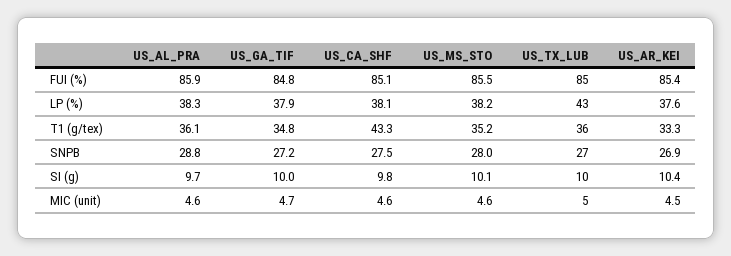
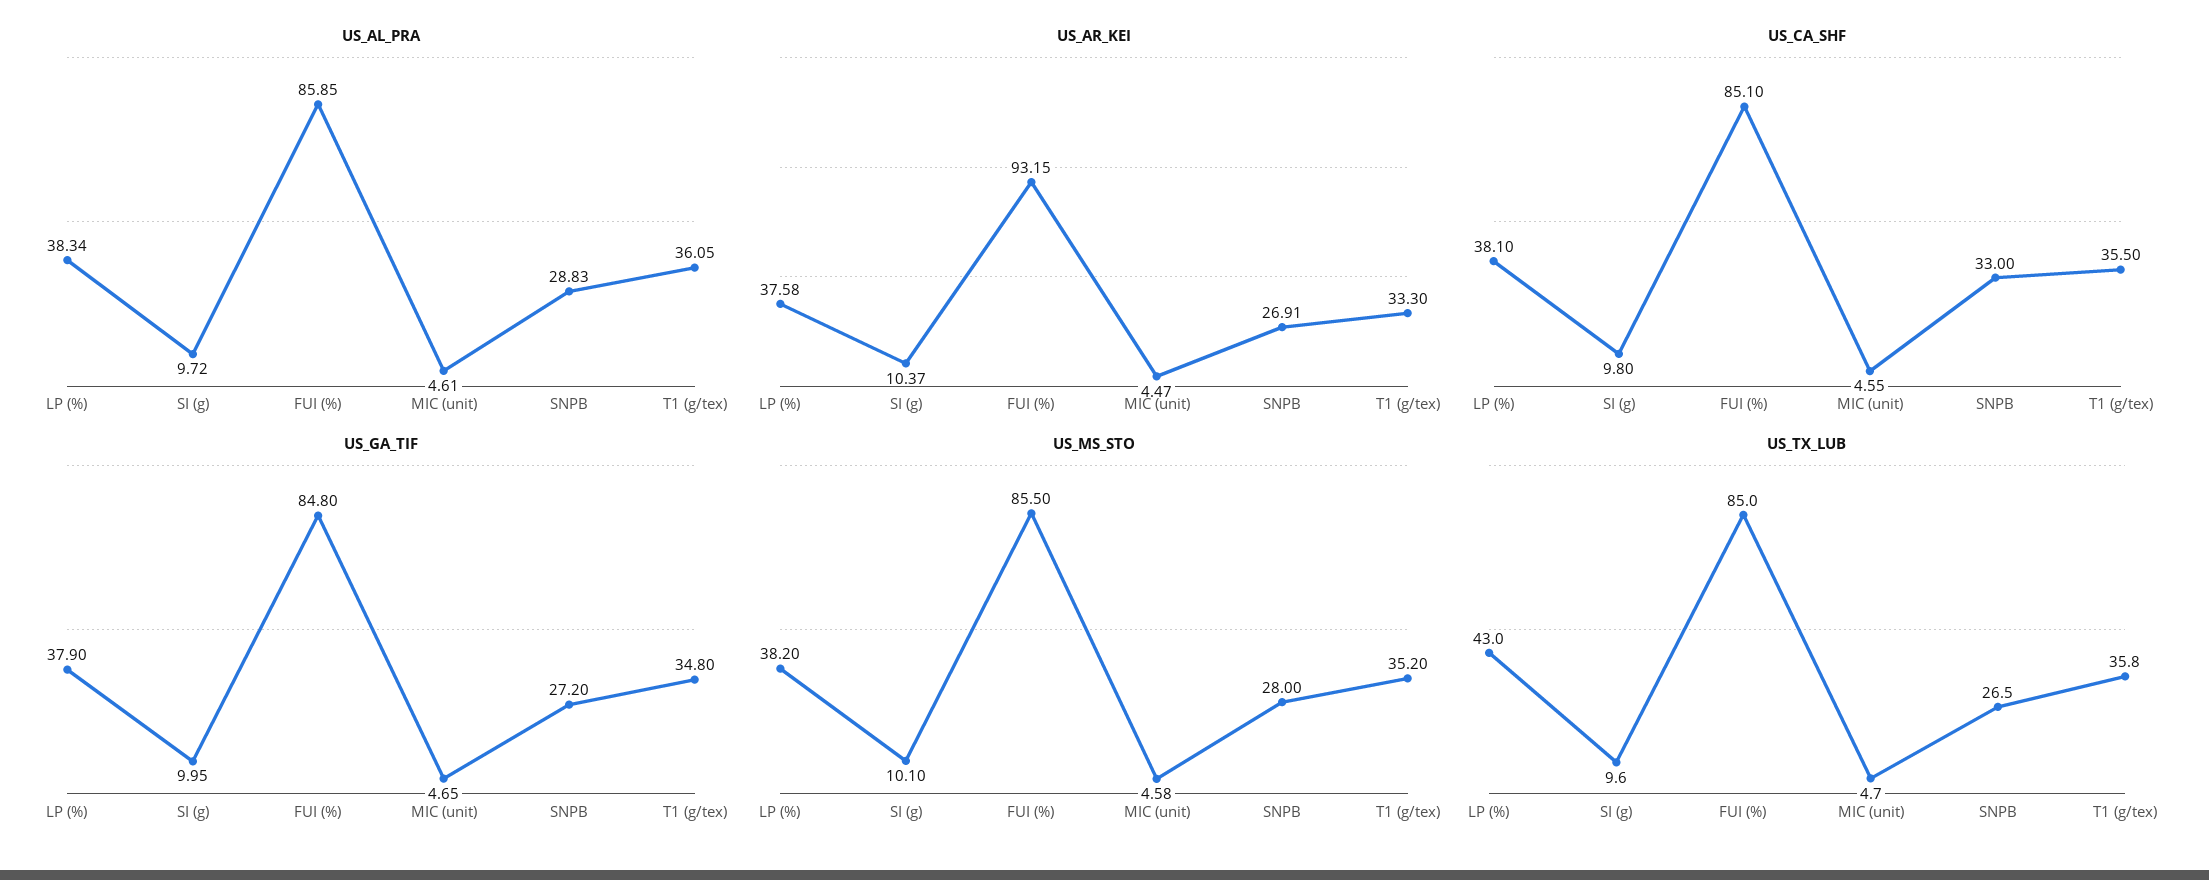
  {
    "US_AL_PRA": {
      "FUI (%)": 85.85,
      "LP (%)": 38.34,
      "T1 (g/tex)": 36.05,
      "SNPB": 28.83,
      "SI (g)": 9.72,
      "MIC (unit)": 4.61
    },
    "US_GA_TIF": {
      "FUI (%)": 84.8,
      "LP (%)": 37.9,
      "T1 (g/tex)": 34.8,
      "SNPB": 27.2,
      "SI (g)": 9.95,
      "MIC (unit)": 4.65
    },
    "US_CA_SHF": {
      "FUI (%)": 85.1,
      "LP (%)": 38.1,
-     "T1 (g/tex)": 43.3,
+     "T1 (g/tex)": 35.5,
-     "SNPB": 27.5,
+     "SNPB": 33,
      "SI (g)": 9.8,
      "MIC (unit)": 4.55
    },
    "US_MS_STO": {
      "FUI (%)": 85.5,
      "LP (%)": 38.2,
      "T1 (g/tex)": 35.2,
      "SNPB": 28,
      "SI (g)": 10.1,
      "MIC (unit)": 4.58
    },
    "US_TX_LUB": {
      "FUI (%)": 85,
      "LP (%)": 43,
      "T1 (g/tex)": 35.8,
      "SNPB": 26.5,
      "SI (g)": 9.6,
      "MIC (unit)": 4.7
    },
    "US_AR_KEI": {
-     "FUI (%)": 85.4,
+     "FUI (%)": 93.15,
      "LP (%)": 37.58,
      "T1 (g/tex)": 33.3,
      "SNPB": 26.91,
      "SI (g)": 10.37,
      "MIC (unit)": 4.47
    }
  }

